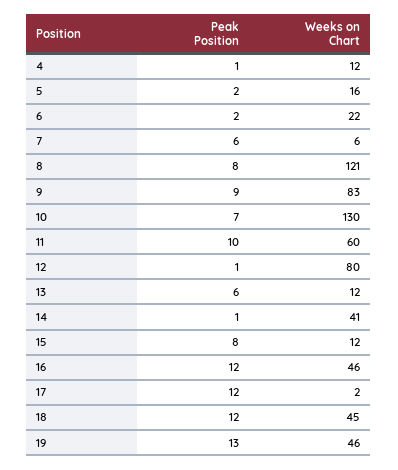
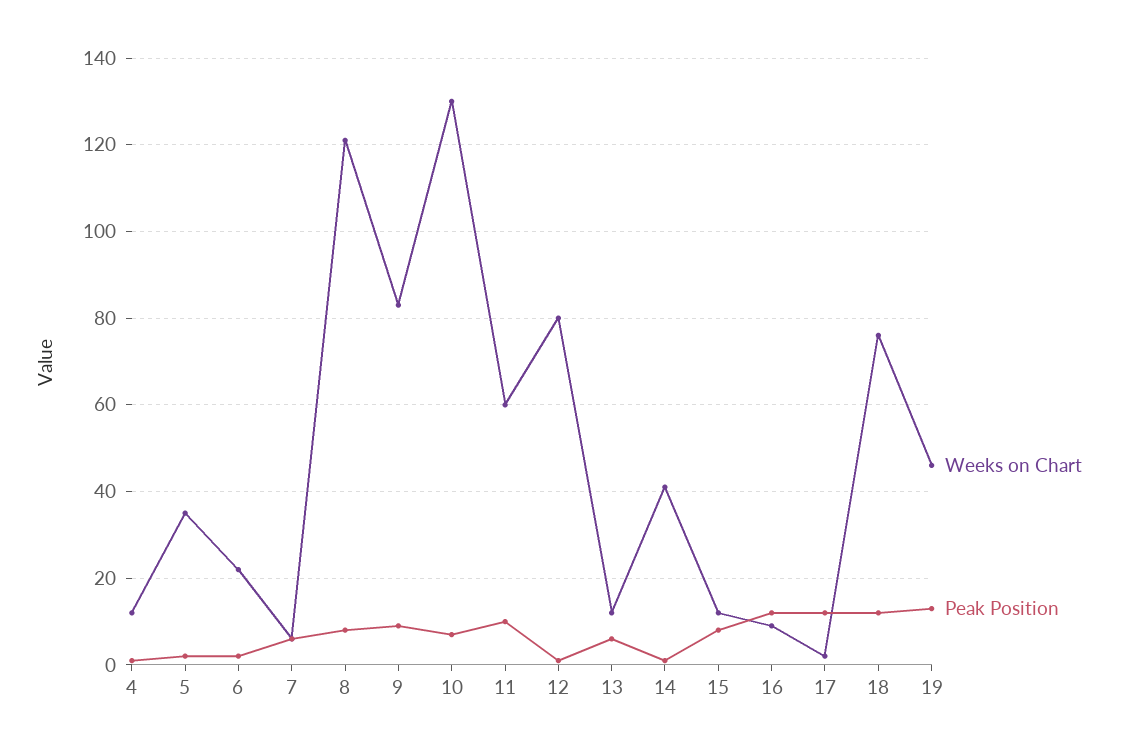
  {
    "Peak Position": {
      "4": 1,
      "5": 2,
      "6": 2,
      "7": 6,
      "8": 8,
      "9": 9,
      "10": 7,
      "11": 10,
      "12": 1,
      "13": 6,
      "14": 1,
      "15": 8,
      "16": 12,
      "17": 12,
      "18": 12,
      "19": 13
    },
    "Weeks on Chart": {
      "4": 12,
-     "5": 16,
+     "5": 35,
      "6": 22,
      "7": 6,
      "8": 121,
      "9": 83,
      "10": 130,
      "11": 60,
      "12": 80,
      "13": 12,
      "14": 41,
      "15": 12,
-     "16": 46,
+     "16": 10,
      "17": 2,
-     "18": 45,
+     "18": 75,
      "19": 46
    }
  }

